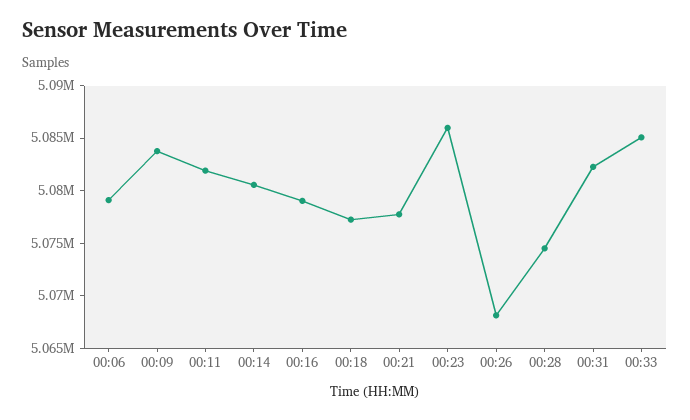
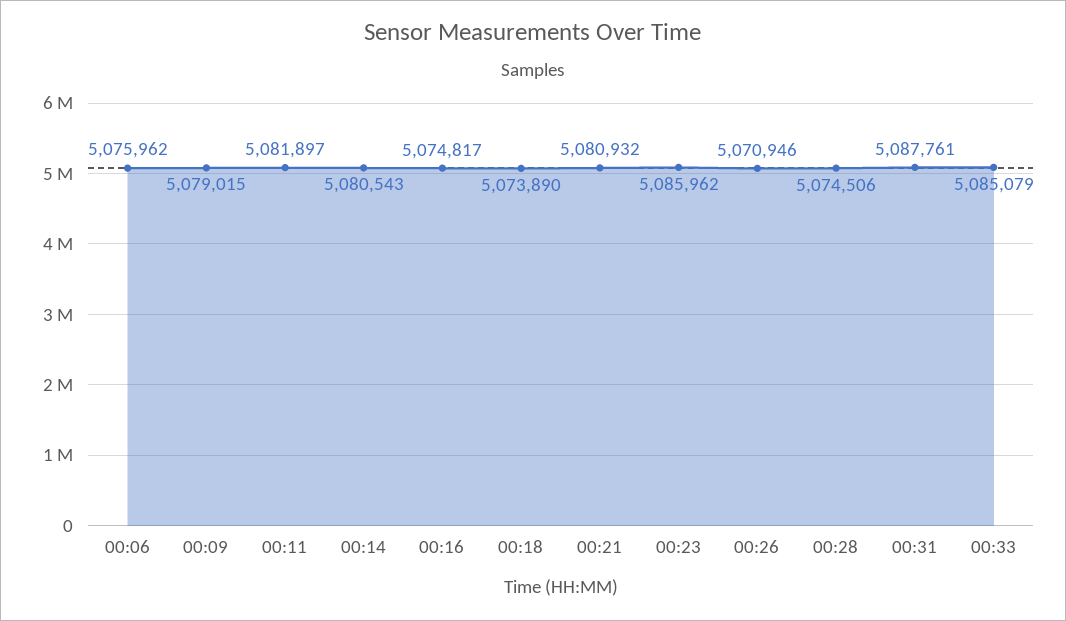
  {
-   "00:06": 5079000,
+   "00:06": 5075962,
-   "00:09": 5084000,
+   "00:09": 5079015,
    "00:11": 5081897,
    "00:14": 5080543,
-   "00:16": 5079000,
+   "00:16": 5074817,
-   "00:18": 5077000,
+   "00:18": 5073890,
-   "00:21": 5078000,
+   "00:21": 5080932,
    "00:23": 5085962,
-   "00:26": 5068000,
+   "00:26": 5070946,
    "00:28": 5074506,
-   "00:31": 5082000,
+   "00:31": 5087761,
    "00:33": 5085079
  }

